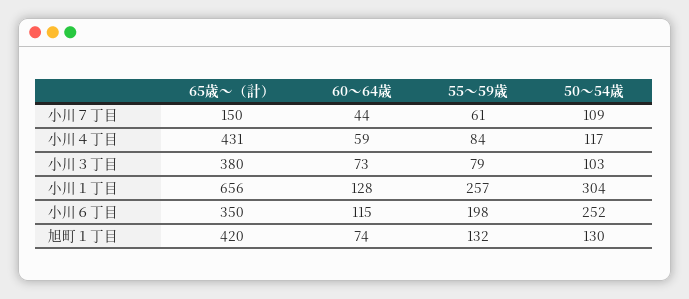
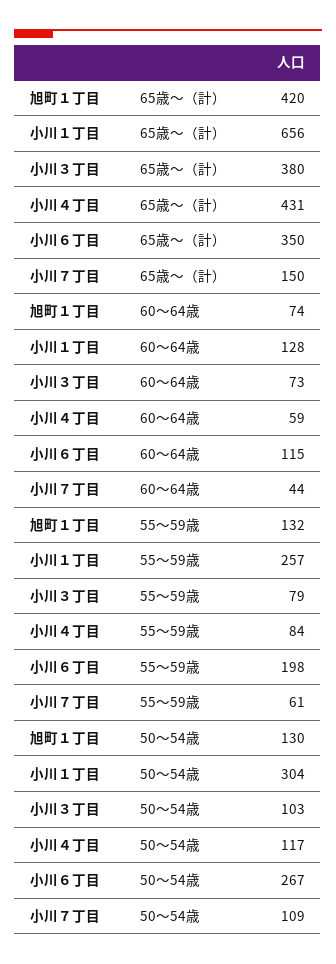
  {
    "65歳～（計）": {
      "小川７丁目": 150,
      "小川４丁目": 431,
      "小川３丁目": 380,
      "小川１丁目": 656,
      "小川６丁目": 350,
      "旭町１丁目": 420
    },
    "60～64歳": {
      "小川７丁目": 44,
      "小川４丁目": 59,
      "小川３丁目": 73,
      "小川１丁目": 128,
      "小川６丁目": 115,
      "旭町１丁目": 74
    },
    "55～59歳": {
      "小川７丁目": 61,
      "小川４丁目": 84,
      "小川３丁目": 79,
      "小川１丁目": 257,
      "小川６丁目": 198,
      "旭町１丁目": 132
    },
    "50～54歳": {
      "小川７丁目": 109,
      "小川４丁目": 117,
      "小川３丁目": 103,
      "小川１丁目": 304,
-     "小川６丁目": 252,
+     "小川６丁目": 267,
      "旭町１丁目": 130
    }
  }

